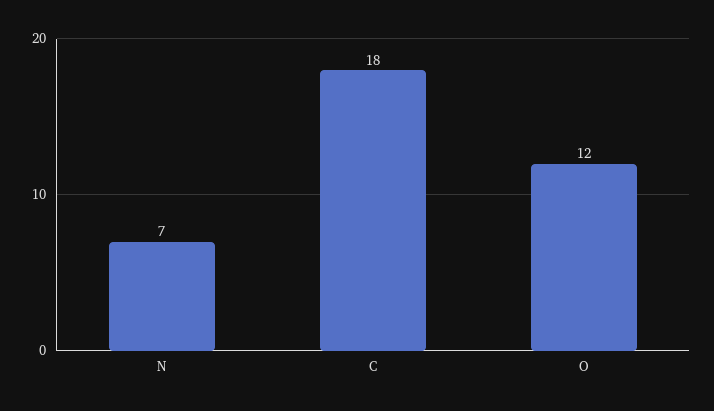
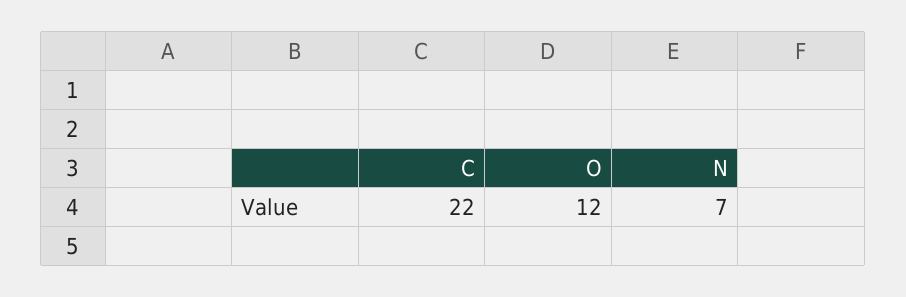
  {
    "N": 7,
-   "C": 18,
+   "C": 22,
    "O": 12
  }

